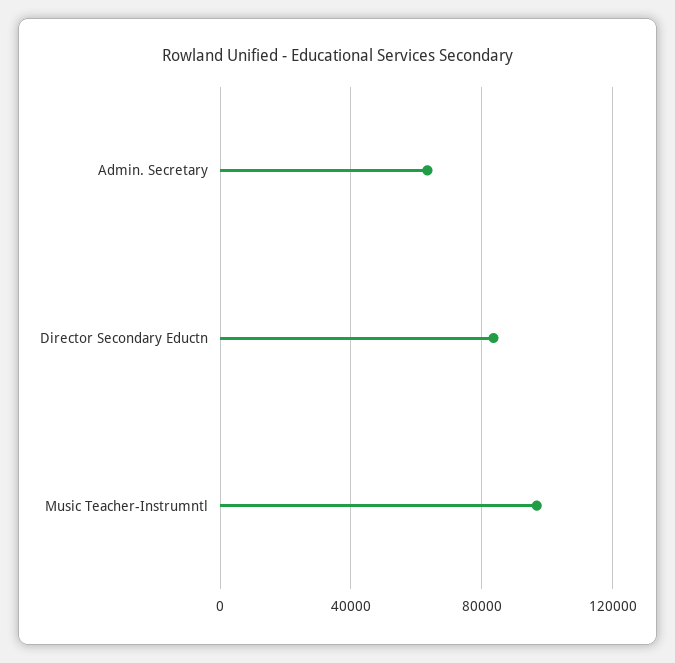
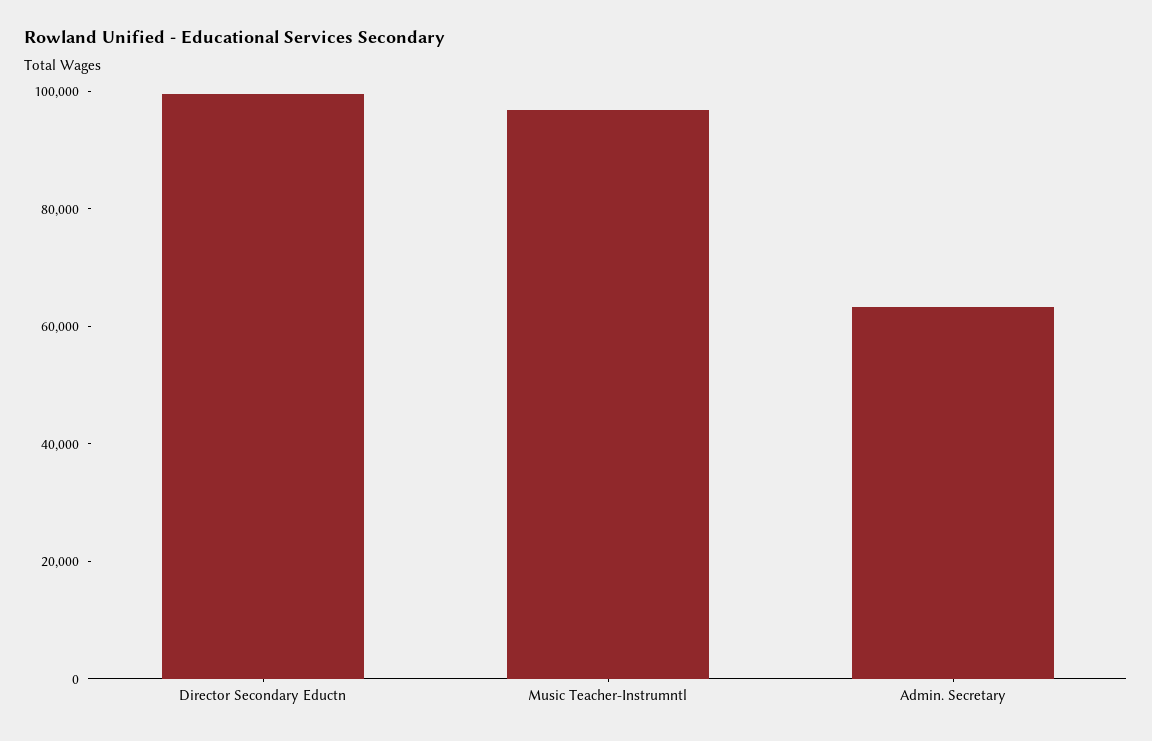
  {
    "Admin. Secretary": 65000,
-   "Director Secondary Eductn": 85000,
+   "Director Secondary Eductn": 100000,
    "Music Teacher-Instrumntl": 95000
  }

